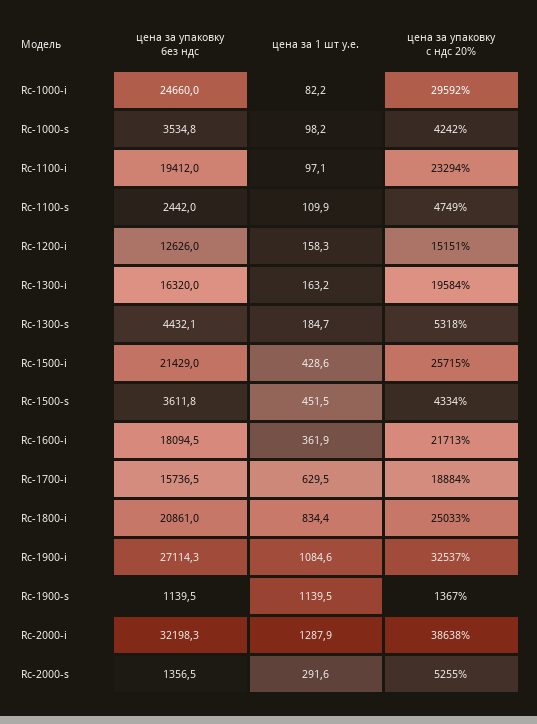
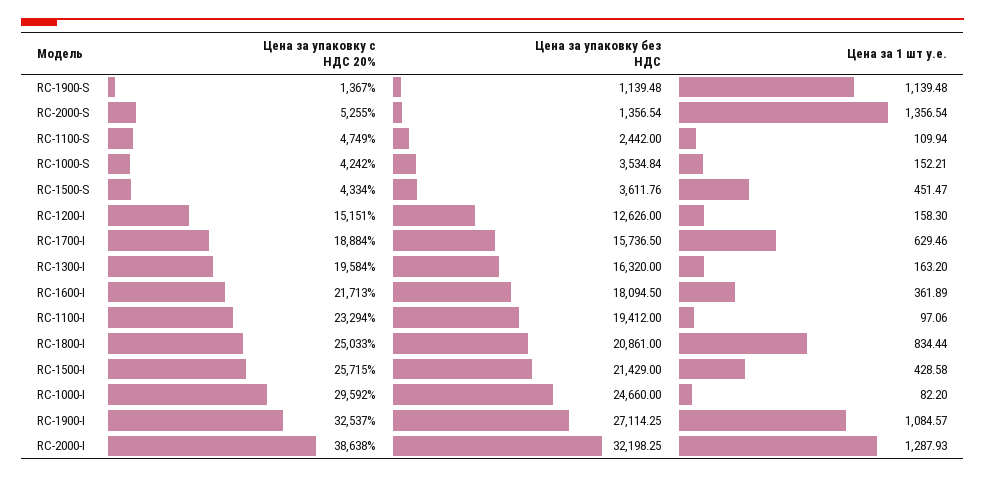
  {
    "цена за упаковку без ндс": {
      "Rc-1000-i": 24660,
      "Rc-1000-s": 3534.84,
      "Rc-1100-i": 19412,
      "Rc-1100-s": 2442,
      "Rc-1200-i": 12626,
      "Rc-1300-i": 16320,
-     "Rc-1300-s": 4432.1,
      "Rc-1500-i": 21429,
      "Rc-1500-s": 3611.76,
      "Rc-1600-i": 18094.5,
      "Rc-1700-i": 15736.5,
      "Rc-1800-i": 20861,
      "Rc-1900-i": 27114.25,
      "Rc-1900-s": 1139.48,
      "Rc-2000-i": 32198.25,
      "Rc-2000-s": 1356.54
    },
    "цена за 1 шт у.е.": {
      "Rc-1000-i": 82.2,
-     "Rc-1000-s": 98.2,
+     "Rc-1000-s": 152.21,
      "Rc-1100-i": 97.06,
      "Rc-1100-s": 109.94,
      "Rc-1200-i": 158.3,
      "Rc-1300-i": 163.2,
-     "Rc-1300-s": 184.7,
      "Rc-1500-i": 428.58,
      "Rc-1500-s": 451.47,
      "Rc-1600-i": 361.89,
      "Rc-1700-i": 629.46,
      "Rc-1800-i": 834.44,
      "Rc-1900-i": 1084.57,
      "Rc-1900-s": 1139.48,
      "Rc-2000-i": 1287.93,
-     "Rc-2000-s": 291.6
+     "Rc-2000-s": 1356.54
    },
    "цена за упаковку с ндс 20%": {
      "Rc-1000-i": 29592,
      "Rc-1000-s": 4242,
      "Rc-1100-i": 23294,
      "Rc-1100-s": 4749,
      "Rc-1200-i": 15151,
      "Rc-1300-i": 19584,
-     "Rc-1300-s": 5318,
      "Rc-1500-i": 25715,
      "Rc-1500-s": 4334,
      "Rc-1600-i": 21713,
      "Rc-1700-i": 18884,
      "Rc-1800-i": 25033,
      "Rc-1900-i": 32537,
      "Rc-1900-s": 1367,
      "Rc-2000-i": 38638,
      "Rc-2000-s": 5255
    }
  }

